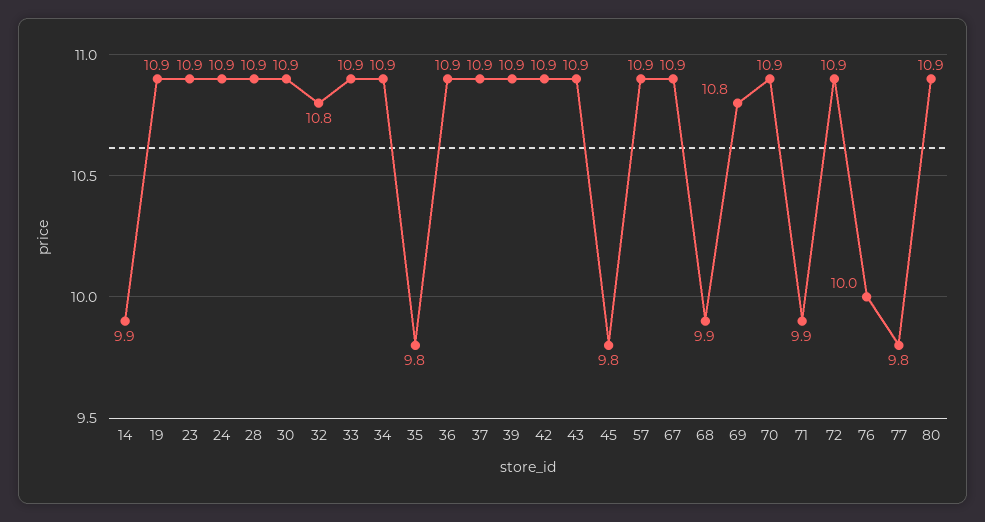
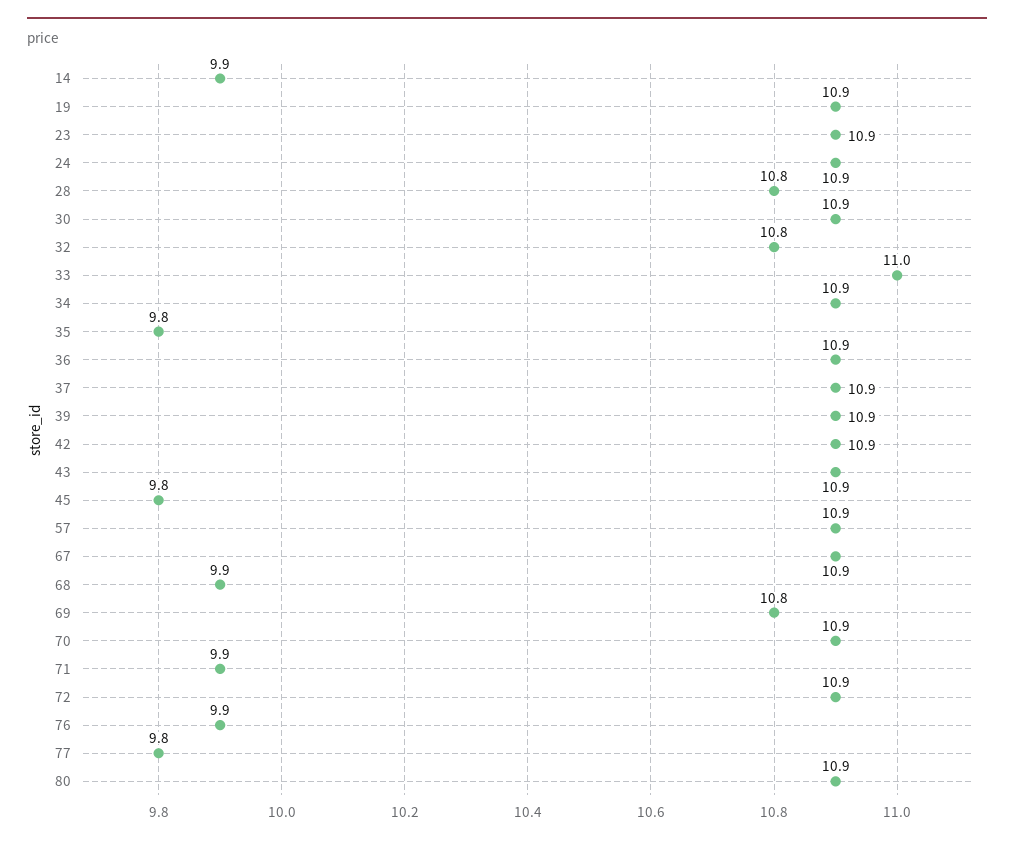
  {
    "14": 9.9,
    "19": 10.9,
    "23": 10.9,
    "24": 10.9,
-   "28": 10.9,
+   "28": 10.8,
    "30": 10.9,
    "32": 10.8,
-   "33": 10.9,
+   "33": 11,
    "34": 10.9,
    "35": 9.8,
    "36": 10.9,
    "37": 10.9,
    "39": 10.9,
    "42": 10.9,
    "43": 10.9,
    "45": 9.8,
    "57": 10.9,
    "67": 10.9,
    "68": 9.9,
    "69": 10.8,
    "70": 10.9,
    "71": 9.9,
    "72": 10.9,
-   "76": 10,
+   "76": 9.9,
    "77": 9.8,
    "80": 10.9
  }

